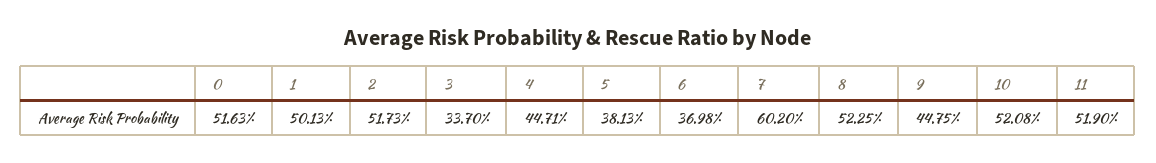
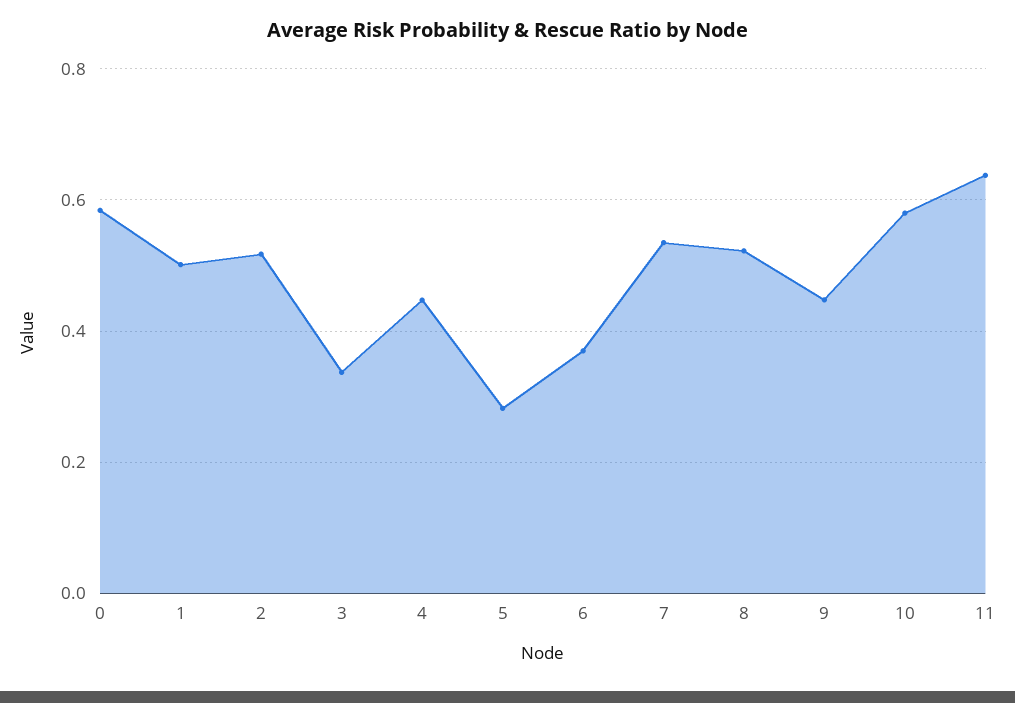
  {
-   "0": 0.5163,
+   "0": 0.58,
    "1": 0.5013,
    "2": 0.5173,
    "3": 0.337,
    "4": 0.4471,
-   "5": 0.3813,
+   "5": 0.28,
    "6": 0.3698,
-   "7": 0.602,
+   "7": 0.54,
    "8": 0.5225,
    "9": 0.4475,
-   "10": 0.5208,
+   "10": 0.58,
-   "11": 0.519
+   "11": 0.64
  }

